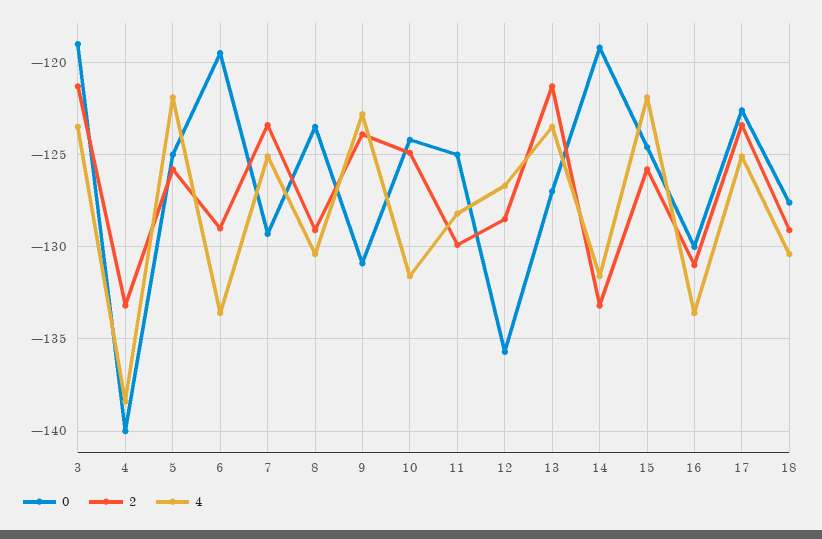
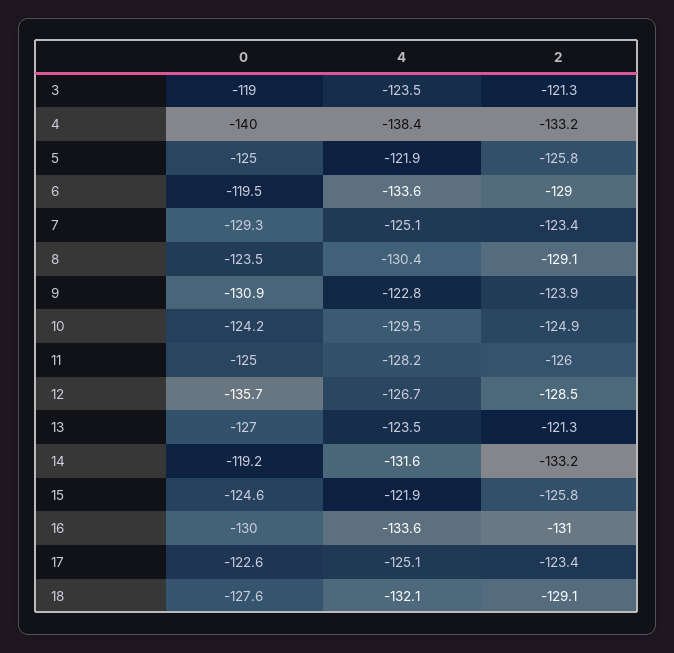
  {
    "0": {
      "3": -119,
      "4": -140,
      "5": -125,
      "6": -119.5,
      "7": -129.3,
      "8": -123.5,
      "9": -130.9,
      "10": -124.2,
      "11": -125,
      "12": -135.7,
      "13": -127,
      "14": -119.2,
      "15": -124.6,
      "16": -130,
      "17": -122.6,
      "18": -127.6
    },
    "2": {
      "3": -121.3,
      "4": -133.2,
      "5": -125.8,
      "6": -129,
      "7": -123.4,
      "8": -129.1,
      "9": -123.9,
      "10": -124.9,
-     "11": -130,
+     "11": -126,
      "12": -128.5,
      "13": -121.3,
      "14": -133.2,
      "15": -125.8,
      "16": -131,
      "17": -123.4,
      "18": -129.1
    },
    "4": {
      "3": -123.5,
      "4": -138.4,
      "5": -121.9,
      "6": -133.6,
      "7": -125.1,
      "8": -130.4,
      "9": -122.8,
-     "10": -131.5,
+     "10": -129.5,
      "11": -128.2,
      "12": -126.7,
      "13": -123.5,
      "14": -131.6,
      "15": -121.9,
      "16": -133.6,
      "17": -125.1,
-     "18": -130.5
+     "18": -132.1
    }
  }

